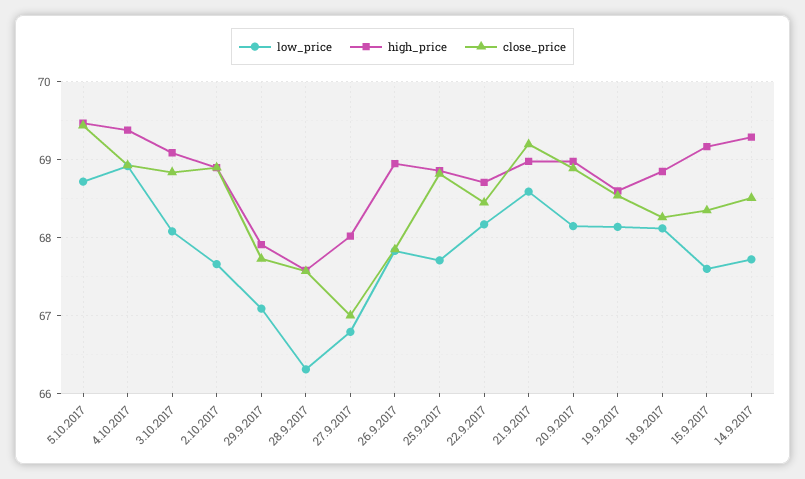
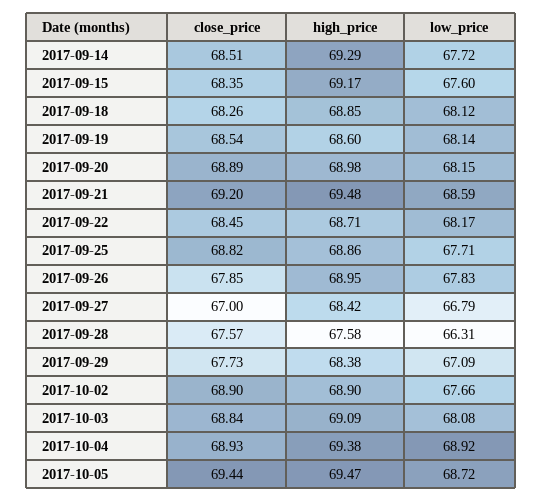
  {
    "low_price": {
      "5.10.2017": 68.72,
      "4.10.2017": 68.92,
      "3.10.2017": 68.08,
      "2.10.2017": 67.66,
      "29.9.2017": 67.09,
      "28.9.2017": 66.31,
      "27.9.2017": 66.79,
      "26.9.2017": 67.83,
      "25.9.2017": 67.71,
      "22.9.2017": 68.17,
      "21.9.2017": 68.59,
      "20.9.2017": 68.15,
      "19.9.2017": 68.14,
      "18.9.2017": 68.12,
      "15.9.2017": 67.6,
      "14.9.2017": 67.72
    },
    "high_price": {
      "5.10.2017": 69.47,
      "4.10.2017": 69.38,
      "3.10.2017": 69.09,
      "2.10.2017": 68.9,
-     "29.9.2017": 67.9,
+     "29.9.2017": 68.38,
      "28.9.2017": 67.58,
-     "27.9.2017": 68,
+     "27.9.2017": 68.42,
      "26.9.2017": 68.95,
      "25.9.2017": 68.86,
      "22.9.2017": 68.71,
-     "21.9.2017": 69,
+     "21.9.2017": 69.48,
      "20.9.2017": 68.98,
      "19.9.2017": 68.6,
      "18.9.2017": 68.85,
      "15.9.2017": 69.17,
      "14.9.2017": 69.29
    },
    "close_price": {
      "5.10.2017": 69.44,
      "4.10.2017": 68.93,
      "3.10.2017": 68.84,
      "2.10.2017": 68.9,
      "29.9.2017": 67.73,
      "28.9.2017": 67.57,
      "27.9.2017": 67,
      "26.9.2017": 67.85,
      "25.9.2017": 68.82,
      "22.9.2017": 68.45,
      "21.9.2017": 69.2,
      "20.9.2017": 68.89,
      "19.9.2017": 68.54,
      "18.9.2017": 68.26,
      "15.9.2017": 68.35,
      "14.9.2017": 68.51
    }
  }

